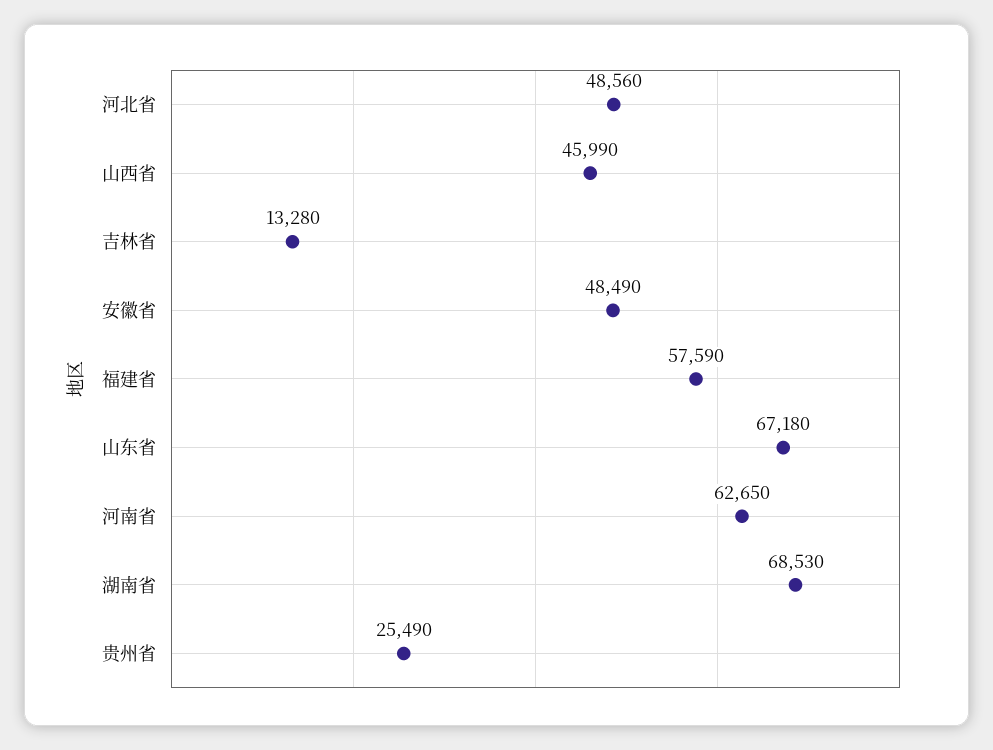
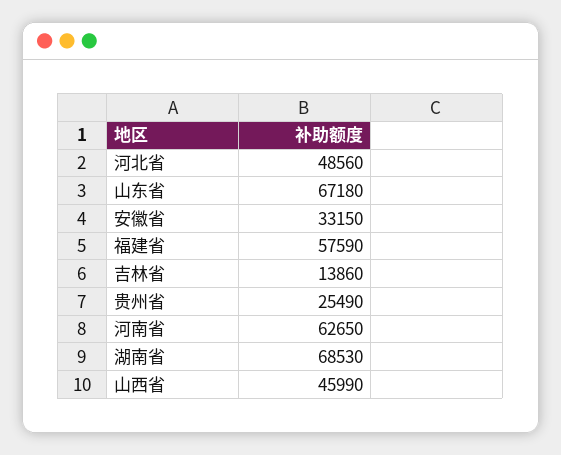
  {
    "河北省": 48560,
    "山西省": 45990,
-   "吉林省": 13280,
+   "吉林省": 13860,
-   "安徽省": 48490,
+   "安徽省": 33150,
    "福建省": 57590,
    "山东省": 67180,
    "河南省": 62650,
    "湖南省": 68530,
    "贵州省": 25490
  }

